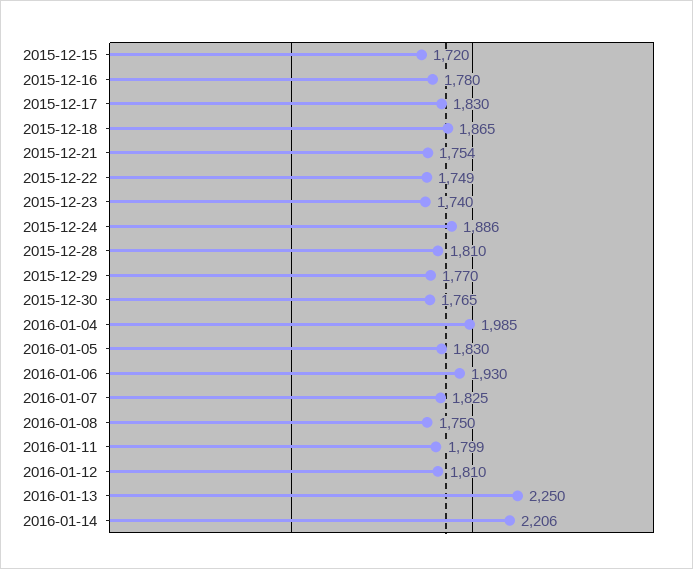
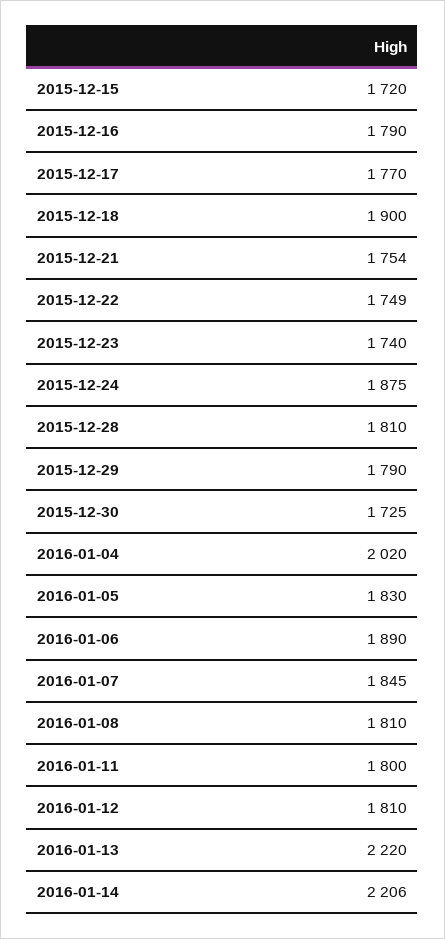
  {
    "2015-12-15": 1720,
-   "2015-12-16": 1780,
+   "2015-12-16": 1790,
-   "2015-12-17": 1830,
+   "2015-12-17": 1770,
-   "2015-12-18": 1865,
+   "2015-12-18": 1900,
    "2015-12-21": 1754,
    "2015-12-22": 1749,
    "2015-12-23": 1740,
-   "2015-12-24": 1886,
+   "2015-12-24": 1875,
    "2015-12-28": 1810,
-   "2015-12-29": 1770,
+   "2015-12-29": 1790,
-   "2015-12-30": 1765,
+   "2015-12-30": 1725,
-   "2016-01-04": 1985,
+   "2016-01-04": 2020,
    "2016-01-05": 1830,
-   "2016-01-06": 1930,
+   "2016-01-06": 1890,
-   "2016-01-07": 1825,
+   "2016-01-07": 1845,
-   "2016-01-08": 1750,
+   "2016-01-08": 1810,
-   "2016-01-11": 1799,
+   "2016-01-11": 1800,
    "2016-01-12": 1810,
-   "2016-01-13": 2250,
+   "2016-01-13": 2220,
    "2016-01-14": 2206
  }

